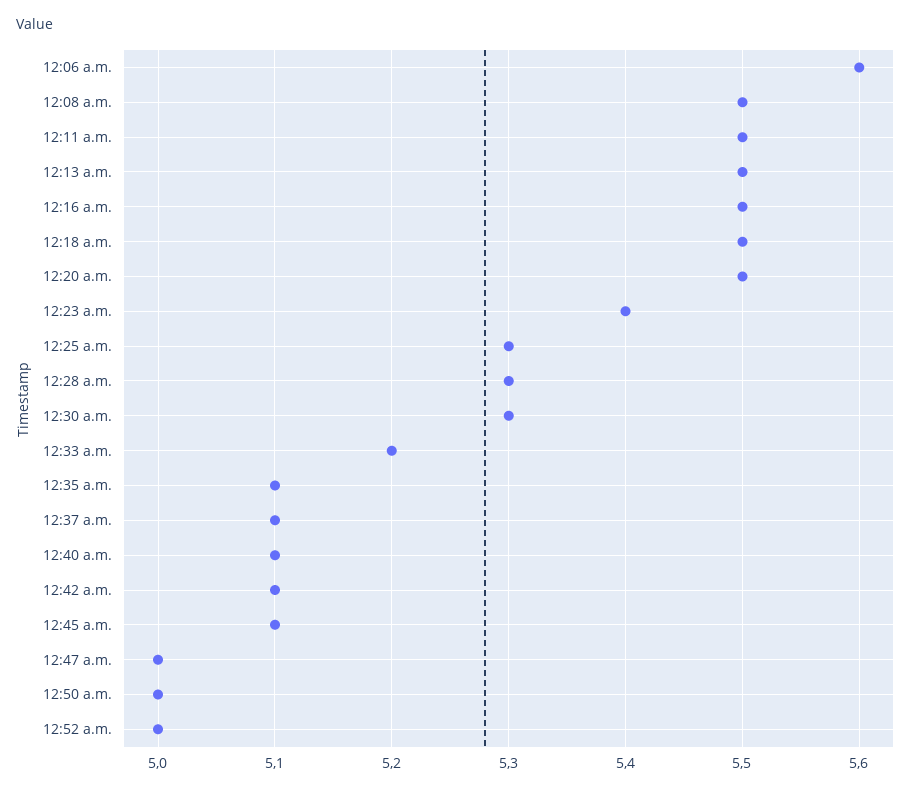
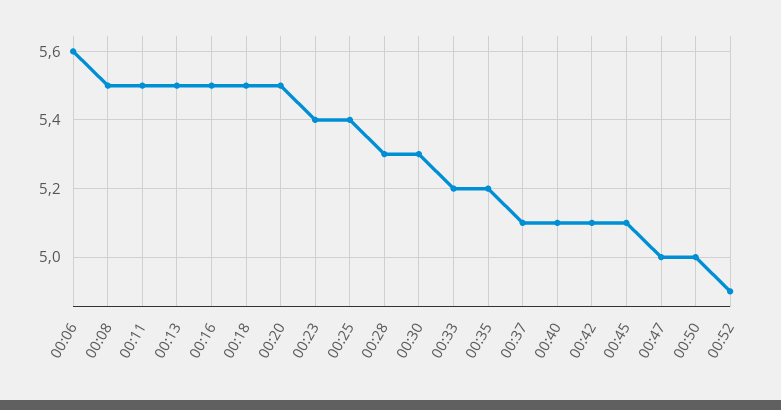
  {
    "12:06 a.m.": 5.6,
    "12:08 a.m.": 5.5,
    "12:11 a.m.": 5.5,
    "12:13 a.m.": 5.5,
    "12:16 a.m.": 5.5,
    "12:18 a.m.": 5.5,
    "12:20 a.m.": 5.5,
    "12:23 a.m.": 5.4,
-   "12:25 a.m.": 5.3,
+   "12:25 a.m.": 5.4,
    "12:28 a.m.": 5.3,
    "12:30 a.m.": 5.3,
    "12:33 a.m.": 5.2,
-   "12:35 a.m.": 5.1,
+   "12:35 a.m.": 5.2,
    "12:37 a.m.": 5.1,
    "12:40 a.m.": 5.1,
    "12:42 a.m.": 5.1,
    "12:45 a.m.": 5.1,
    "12:47 a.m.": 5,
    "12:50 a.m.": 5,
-   "12:52 a.m.": 5
+   "12:52 a.m.": 4.9
  }

